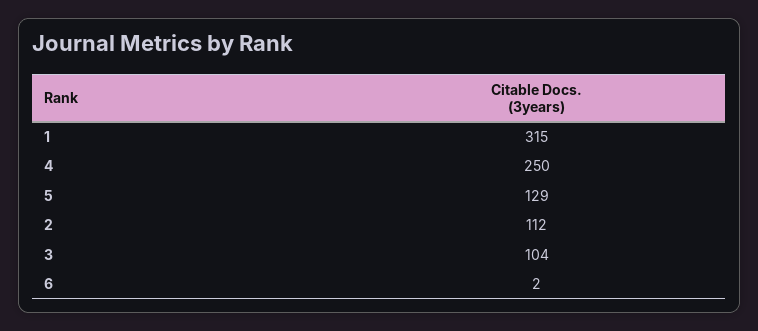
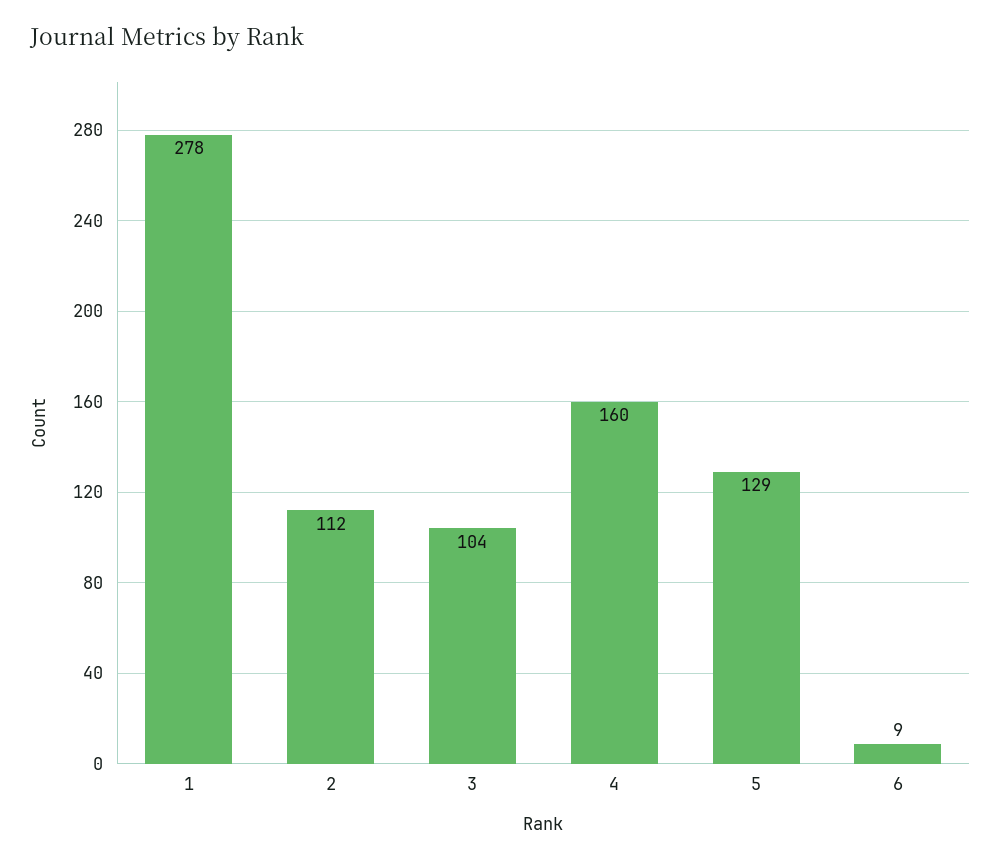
  {
-   "1": 315,
+   "1": 278,
-   "4": 250,
+   "4": 160,
    "5": 129,
    "2": 112,
    "3": 104,
-   "6": 2
+   "6": 9
  }

